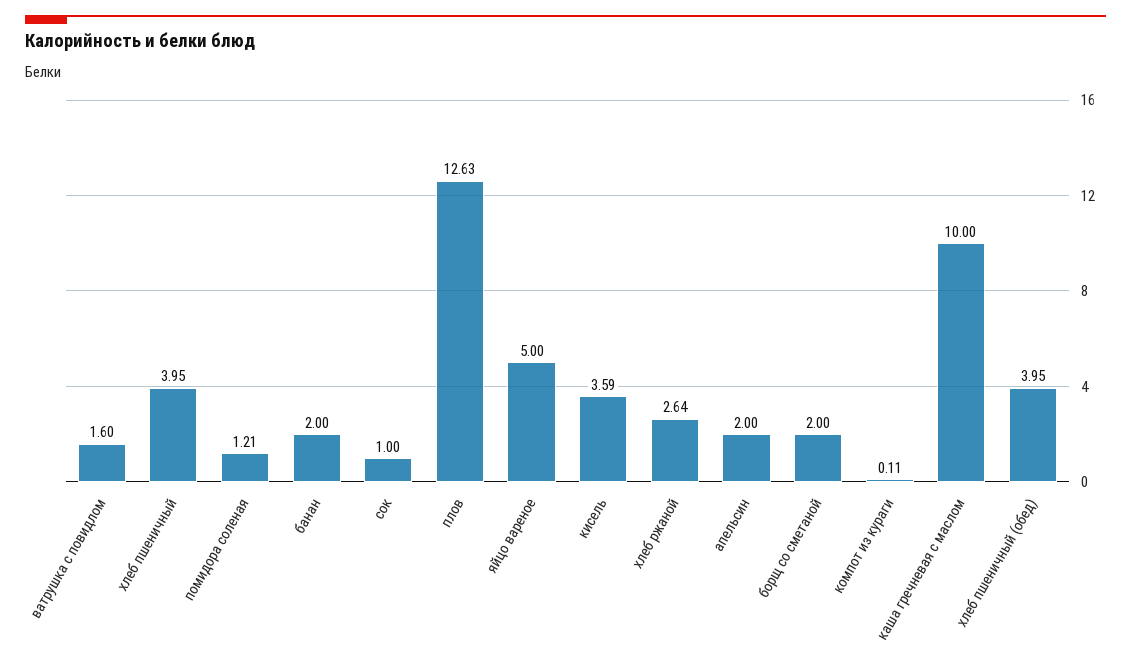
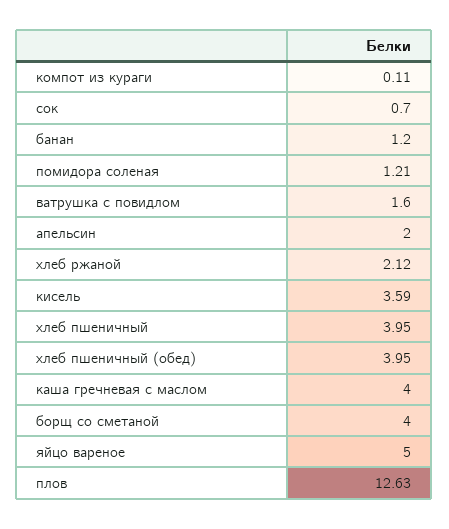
  {
    "ватрушка с повидлом": 1.6,
    "хлеб пшеничный": 3.95,
    "помидора соленая": 1.21,
-   "банан": 2,
+   "банан": 1.2,
-   "сок": 1,
+   "сок": 0.7,
    "плов": 12.63,
    "яйцо вареное": 5,
    "кисель": 3.59,
-   "хлеб ржаной": 2.64,
+   "хлеб ржаной": 2.12,
    "апельсин": 2,
-   "борщ со сметаной": 2,
+   "борщ со сметаной": 4,
    "компот из кураги": 0.11,
-   "каша гречневая с маслом": 10,
+   "каша гречневая с маслом": 4,
    "хлеб пшеничный (обед)": 3.95
  }

